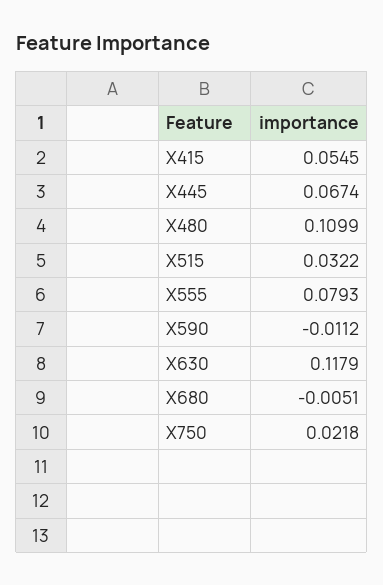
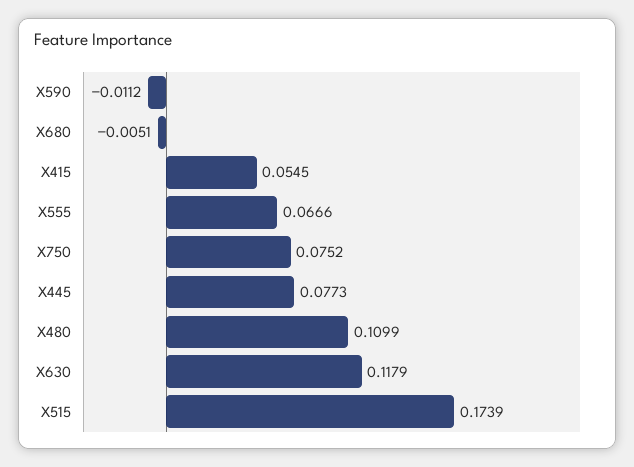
  {
    "X415": 0.0545,
-   "X445": 0.0674,
+   "X445": 0.0773,
    "X480": 0.1099,
-   "X515": 0.0322,
+   "X515": 0.1739,
-   "X555": 0.0793,
+   "X555": 0.0666,
    "X590": -0.0112,
    "X630": 0.1179,
    "X680": -0.0051,
-   "X750": 0.0218
+   "X750": 0.0752
  }

